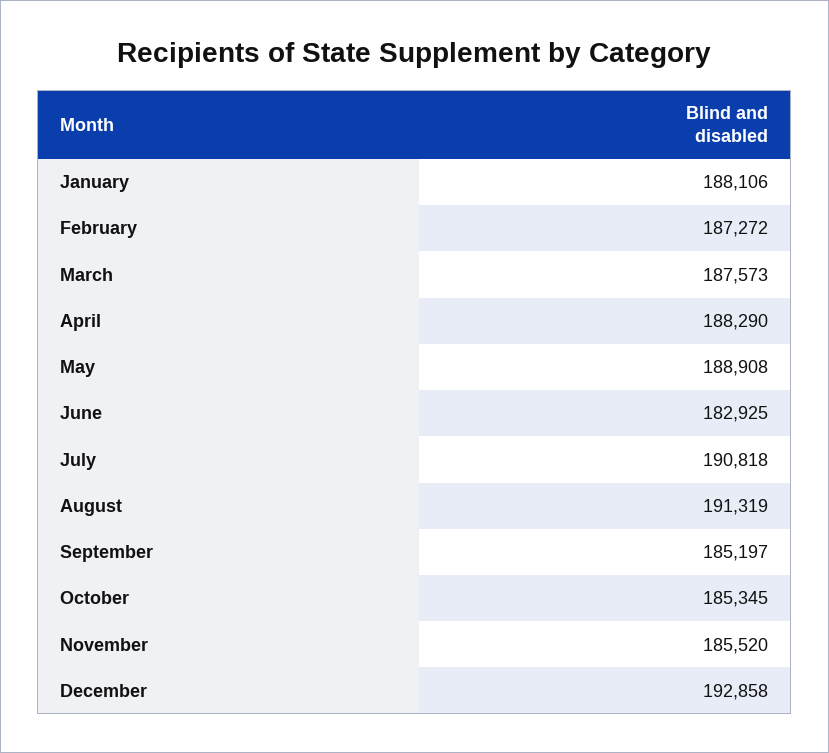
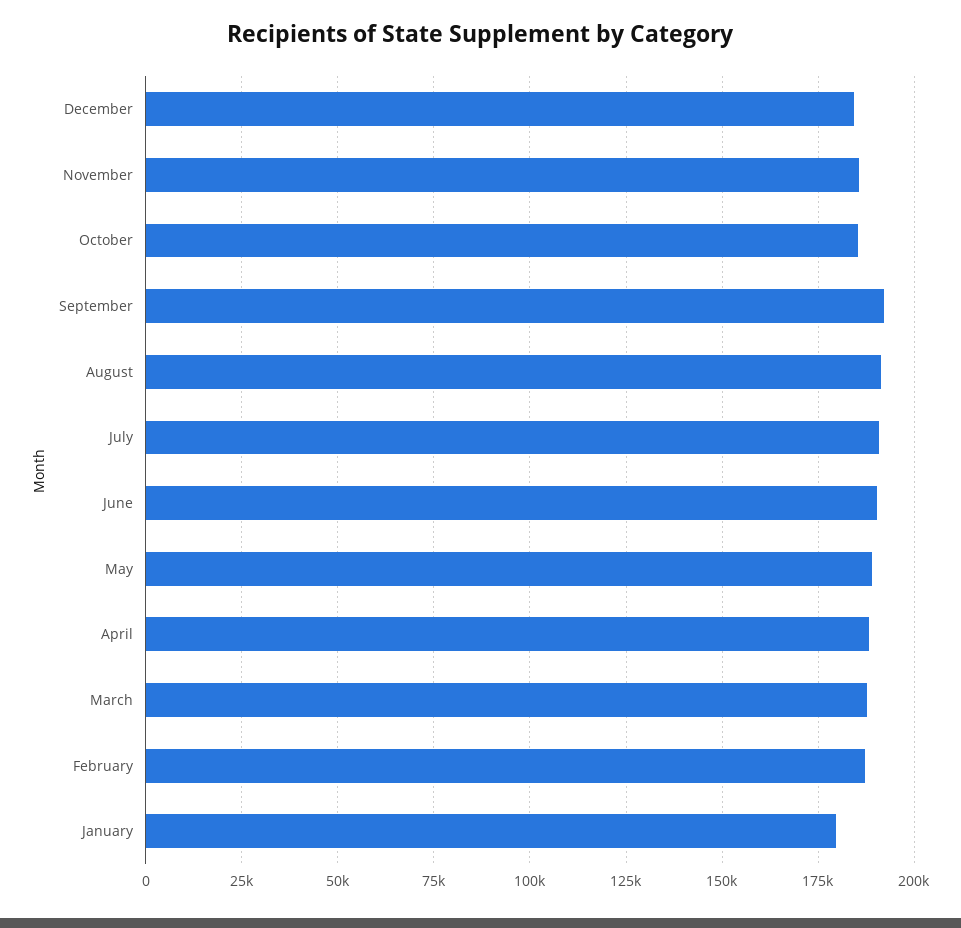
  {
-   "January": 188106,
+   "January": 180000,
    "February": 187272,
    "March": 187573,
    "April": 188290,
    "May": 188908,
-   "June": 182925,
+   "June": 190000,
    "July": 190818,
    "August": 191319,
-   "September": 185197,
+   "September": 192500,
    "October": 185345,
    "November": 185520,
-   "December": 192858
+   "December": 185000
  }

